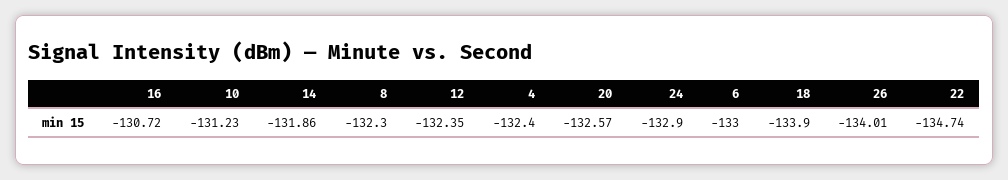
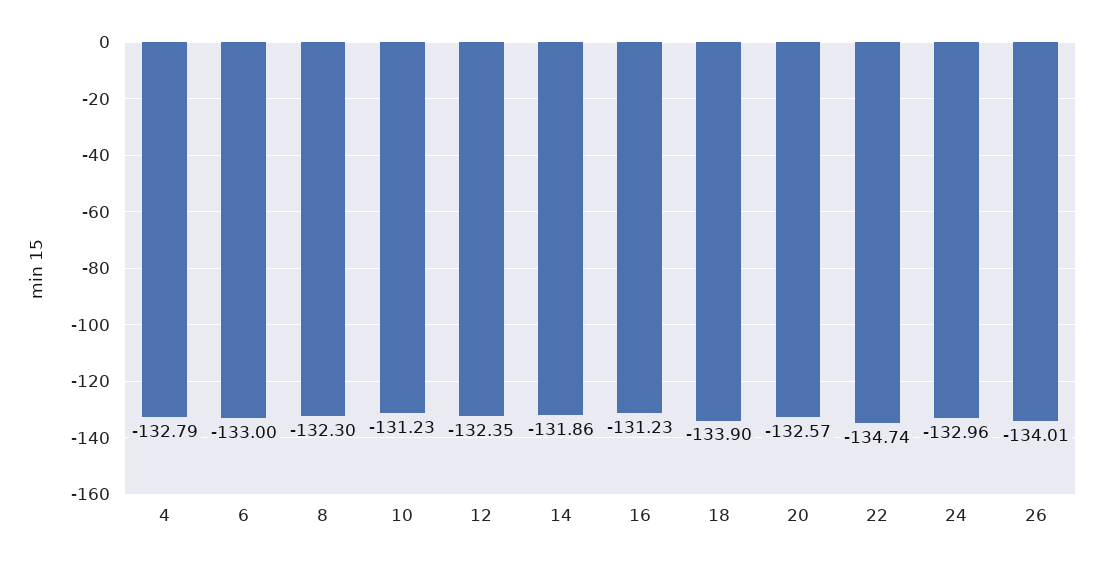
  {
-   "16": -130.72,
+   "16": -131.23,
    "10": -131.23,
    "14": -131.86,
    "8": -132.3,
    "12": -132.35,
-   "4": -132.4,
+   "4": -132.79,
    "20": -132.57,
-   "24": -132.9,
+   "24": -132.96,
    "6": -133,
    "18": -133.9,
    "26": -134.01,
    "22": -134.74
  }

